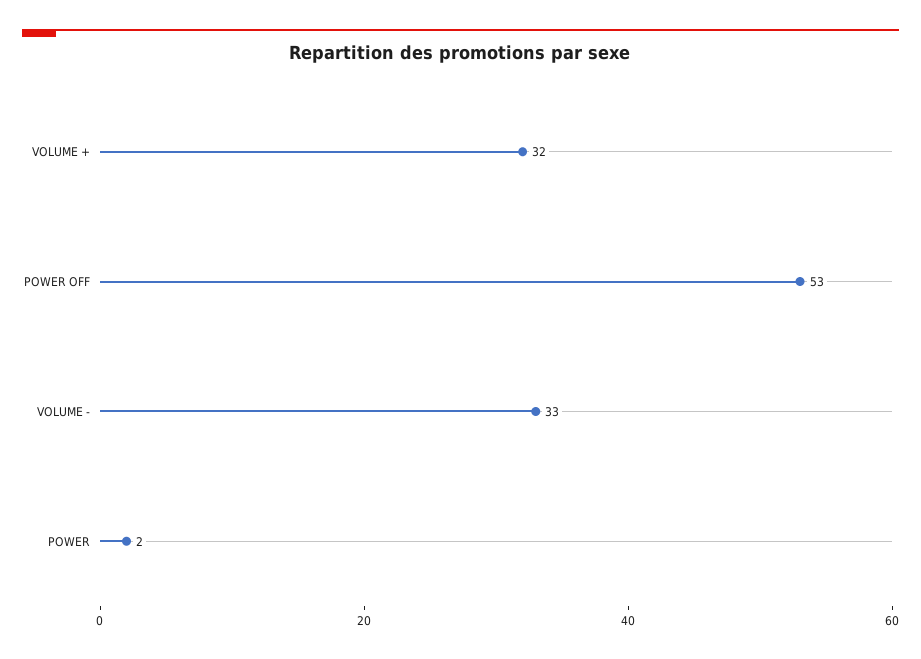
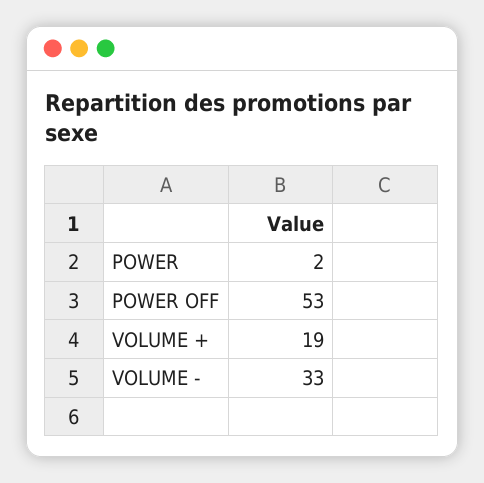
  {
-   "VOLUME +": 32,
+   "VOLUME +": 19,
    "POWER OFF": 53,
    "VOLUME -": 33,
    "POWER": 2
  }

